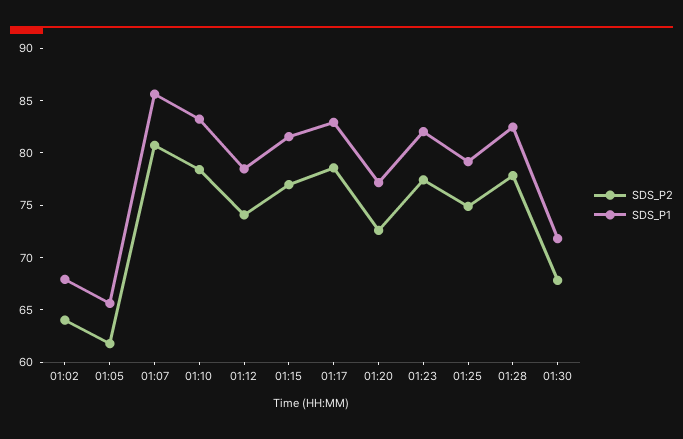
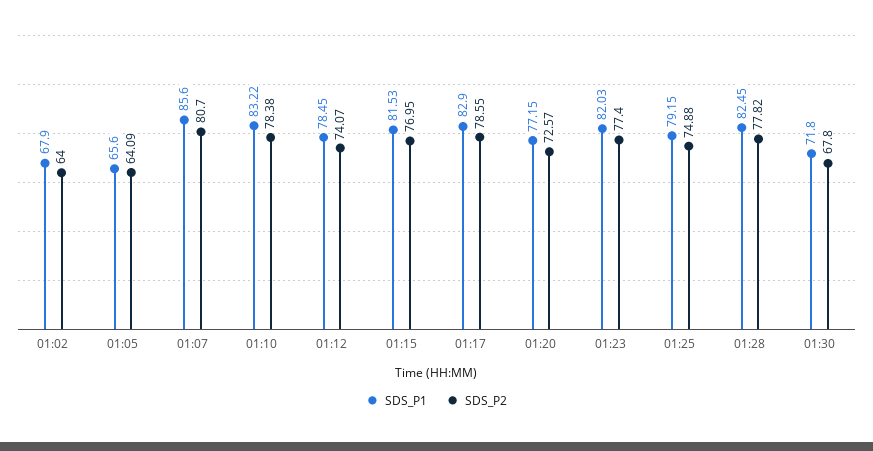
  {
    "SDS_P2": {
      "01:02": 64,
-     "01:05": 62,
+     "01:05": 64.09,
      "01:07": 80.7,
      "01:10": 78.38,
      "01:12": 74.07,
      "01:15": 76.95,
      "01:17": 78.55,
      "01:20": 72.57,
      "01:23": 77.4,
      "01:25": 74.88,
      "01:28": 77.82,
      "01:30": 67.8
    },
    "SDS_P1": {
      "01:02": 67.9,
      "01:05": 65.6,
      "01:07": 85.6,
      "01:10": 83.22,
      "01:12": 78.45,
      "01:15": 81.53,
      "01:17": 82.9,
      "01:20": 77.15,
      "01:23": 82.03,
      "01:25": 79.15,
      "01:28": 82.45,
      "01:30": 71.8
    }
  }

